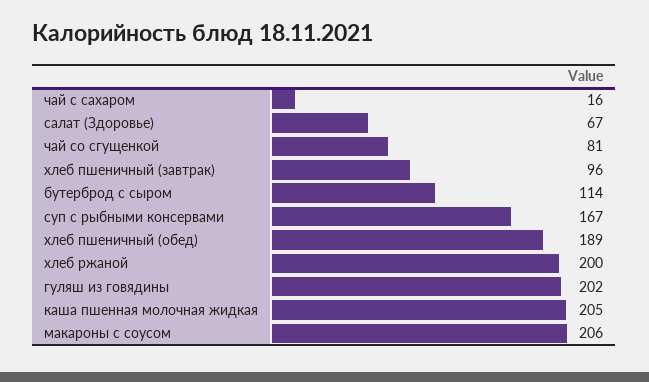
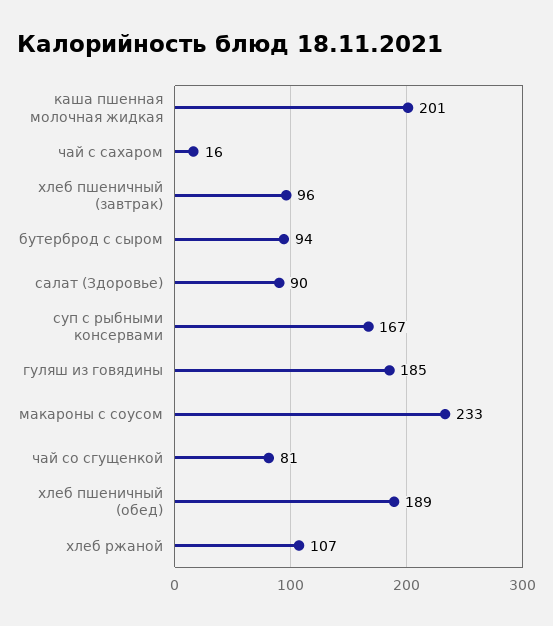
  {
    "чай с сахаром": 16,
-   "салат (Здоровье)": 67,
+   "салат (Здоровье)": 90,
    "чай со сгущенкой": 81,
    "хлеб пшеничный (завтрак)": 96,
-   "бутерброд с сыром": 114,
+   "бутерброд с сыром": 94,
    "суп с рыбными консервами": 167,
    "хлеб пшеничный (обед)": 189,
-   "хлеб ржаной": 200,
+   "хлеб ржаной": 107,
-   "гуляш из говядины": 202,
+   "гуляш из говядины": 185,
-   "каша пшенная молочная жидкая": 205,
+   "каша пшенная молочная жидкая": 201,
-   "макароны с соусом": 206
+   "макароны с соусом": 233
  }

